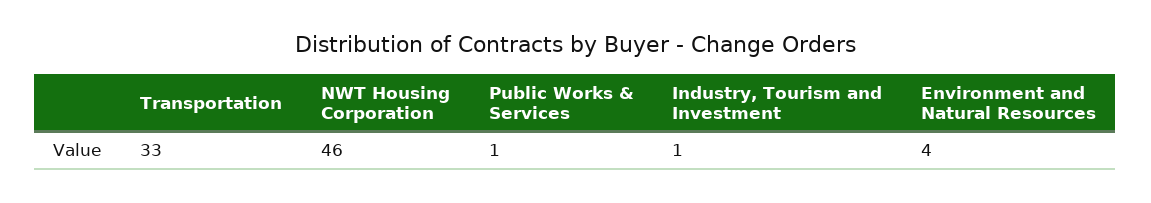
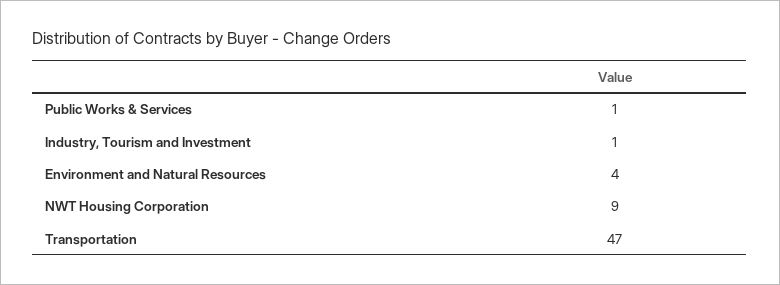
  {
-   "Transportation": 33,
+   "Transportation": 47,
-   "NWT Housing Corporation": 46,
+   "NWT Housing Corporation": 9,
    "Public Works & Services": 1,
    "Industry, Tourism and Investment": 1,
    "Environment and Natural Resources": 4
  }

